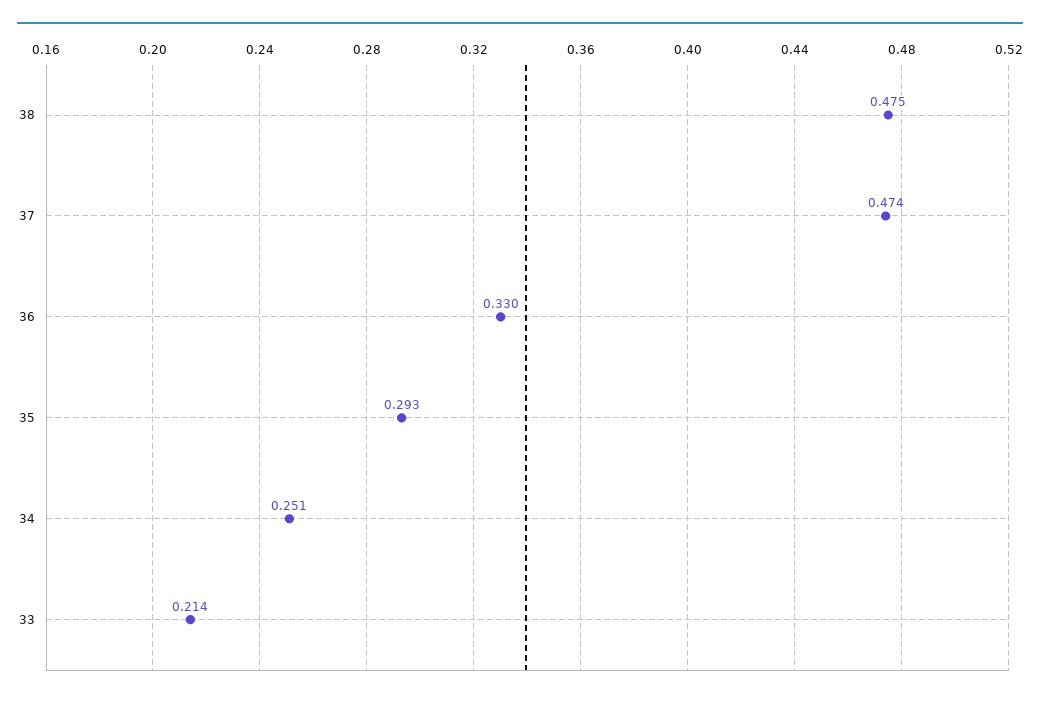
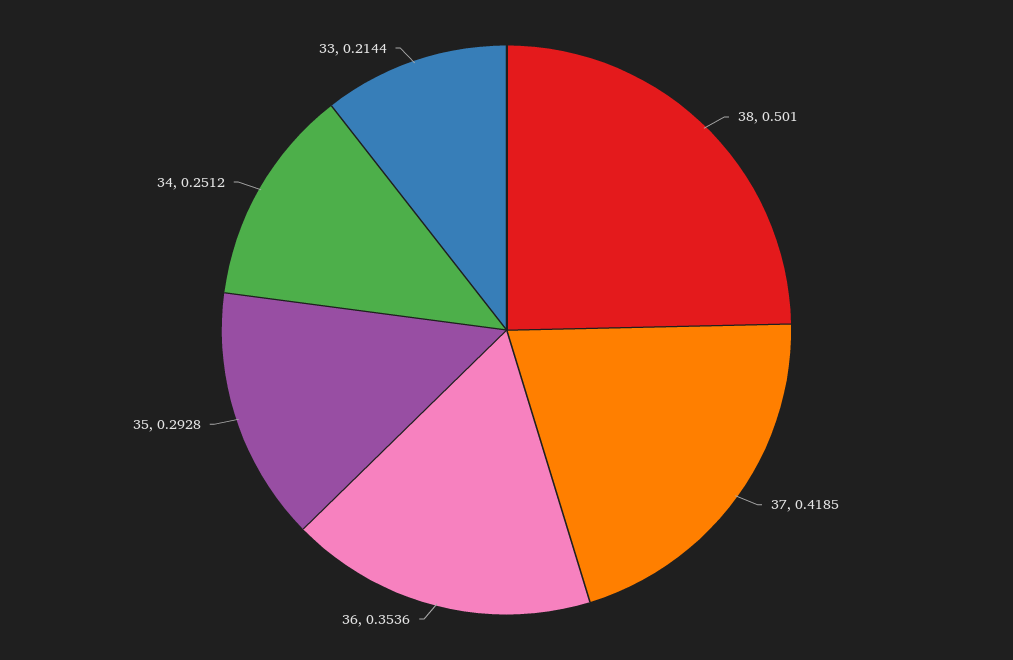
  {
-   "38": 0.475,
+   "38": 0.501,
-   "37": 0.474,
+   "37": 0.4185,
-   "36": 0.33,
+   "36": 0.3536,
    "35": 0.2928,
    "34": 0.2512,
    "33": 0.2144
  }

